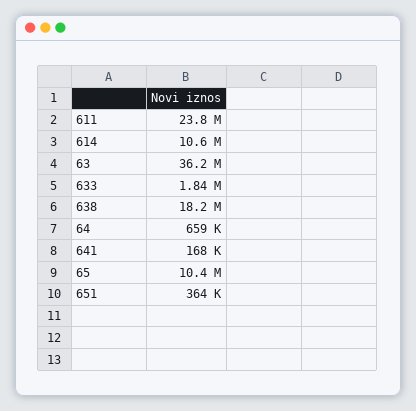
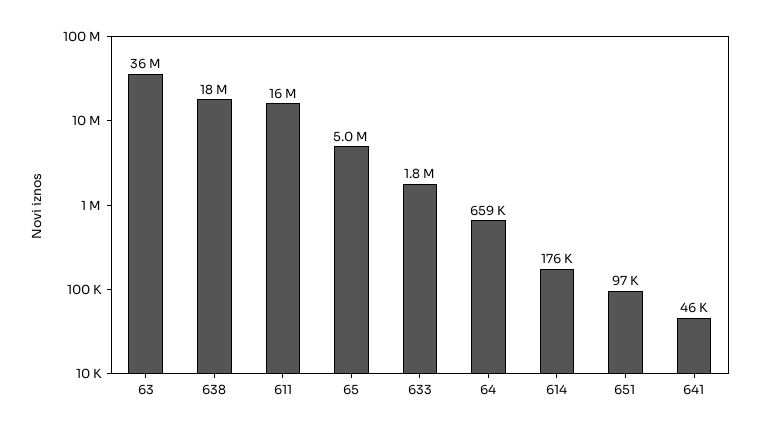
  {
-   "611": 23800000,
+   "611": 16000000,
-   "614": 10600000,
+   "614": 176000,
    "63": 36200000,
    "633": 1840000,
    "638": 18200000,
    "64": 659000,
-   "641": 168000,
+   "641": 46000,
-   "65": 10400000,
+   "65": 5000000,
-   "651": 364000
+   "651": 97000
  }

